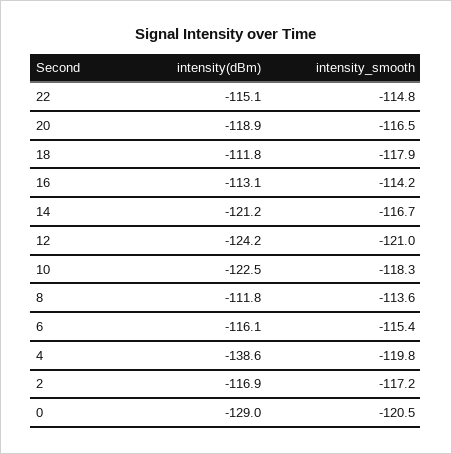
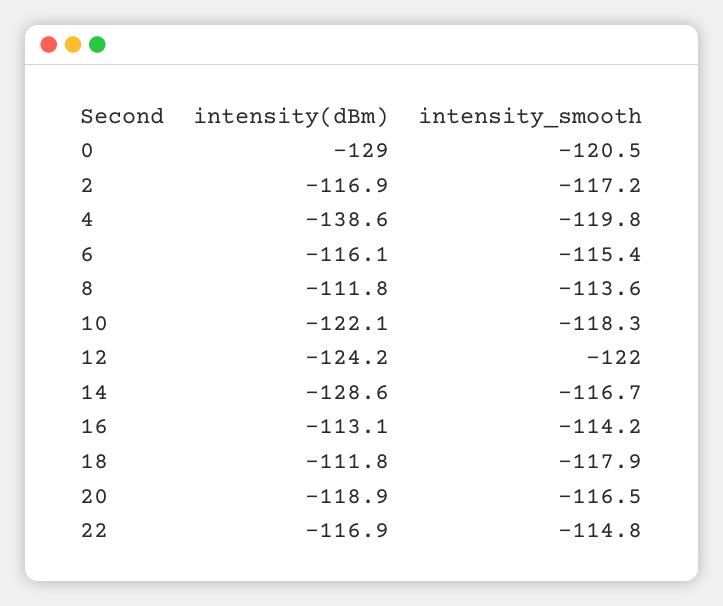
  {
    "intensity(dBm)": {
-     "22": -115.1,
+     "22": -116.9,
      "20": -118.9,
      "18": -111.8,
      "16": -113.1,
-     "14": -121.2,
+     "14": -128.6,
      "12": -124.2,
-     "10": -122.5,
+     "10": -122.1,
      "8": -111.8,
      "6": -116.1,
      "4": -138.6,
      "2": -116.9,
      "0": -129
    },
    "intensity_smooth": {
      "22": -114.8,
      "20": -116.5,
      "18": -117.9,
      "16": -114.2,
      "14": -116.7,
-     "12": -121,
+     "12": -122,
      "10": -118.3,
      "8": -113.6,
      "6": -115.4,
      "4": -119.8,
      "2": -117.2,
      "0": -120.5
    }
  }

